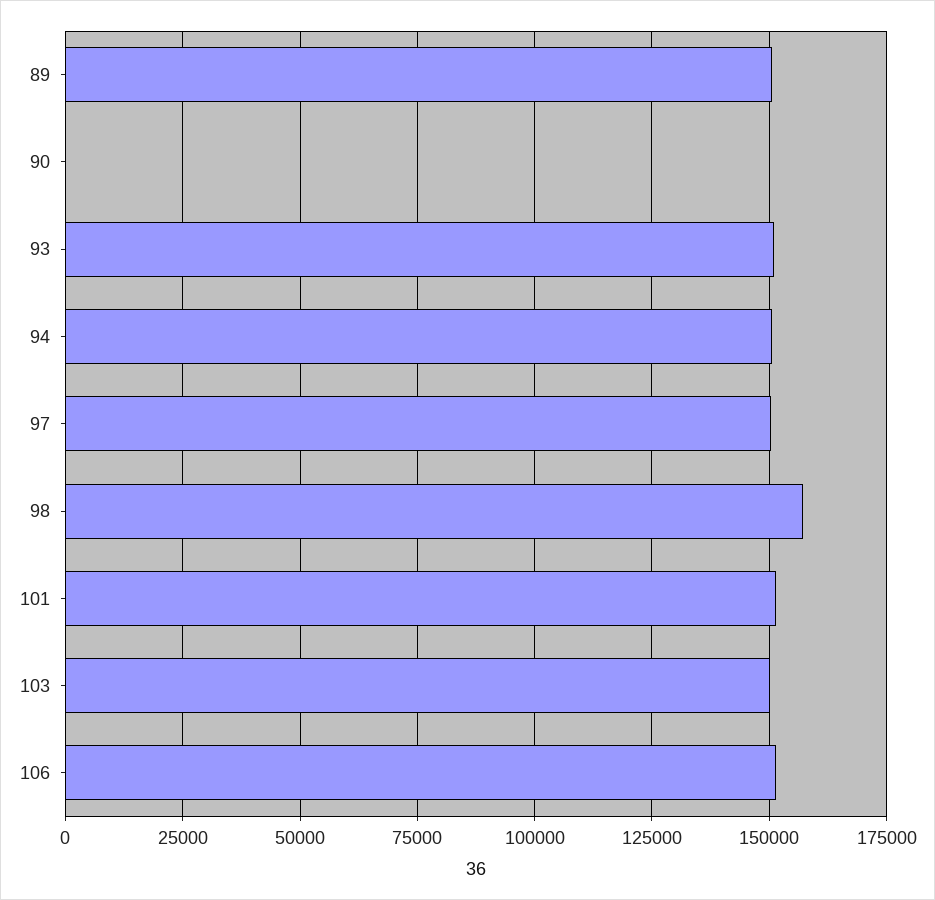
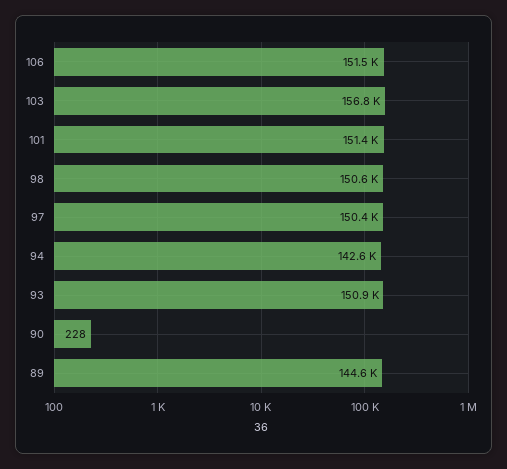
  {
-   "89": 150000,
+   "89": 144600,
    "90": 228,
    "93": 150900,
-   "94": 150000,
+   "94": 142600,
    "97": 150400,
-   "98": 157500,
+   "98": 150600,
    "101": 151400,
-   "103": 150000,
+   "103": 156800,
    "106": 151500
  }

